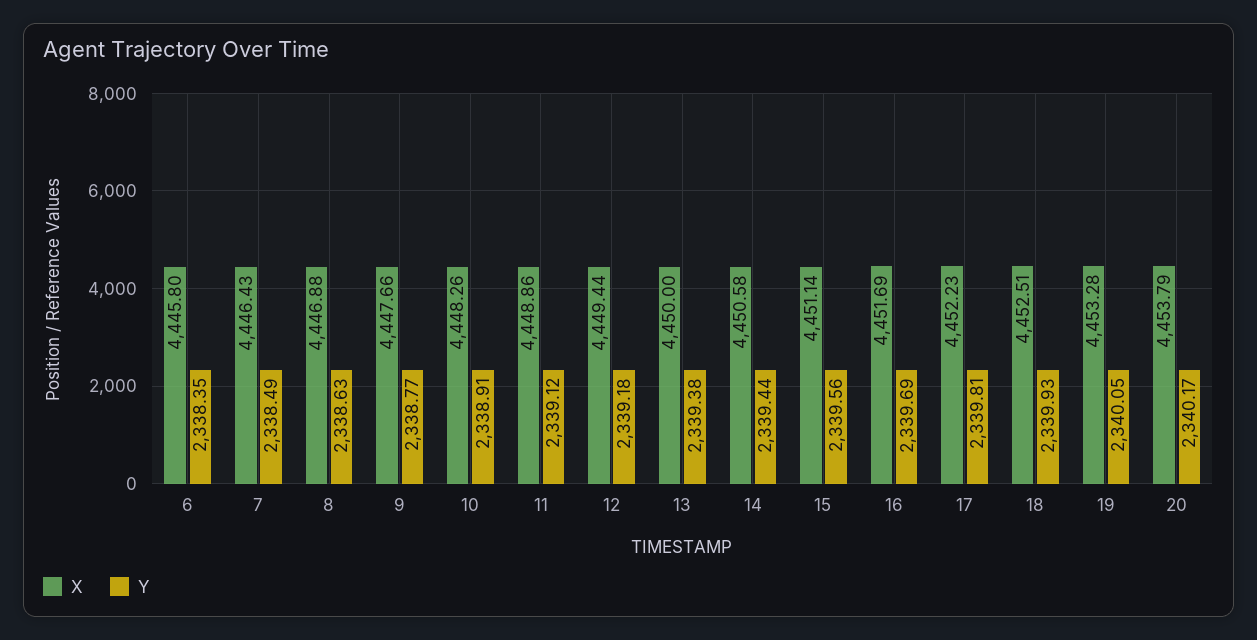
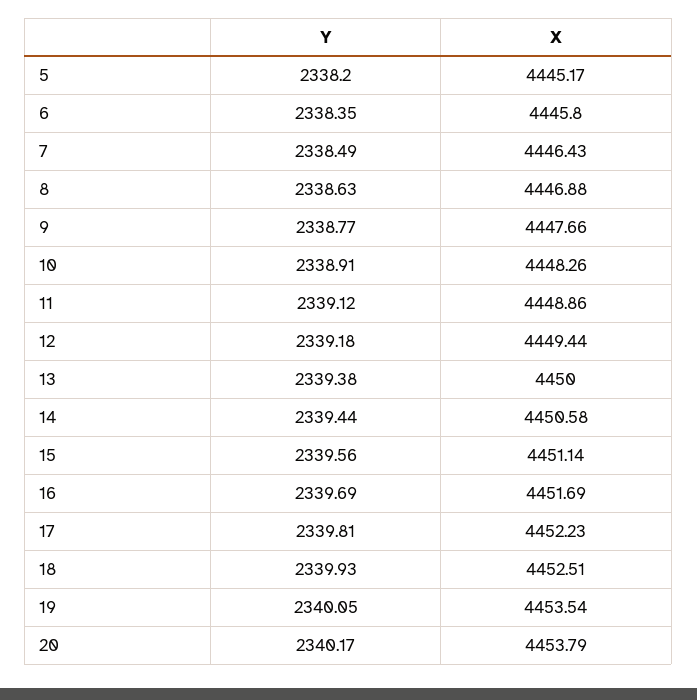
  {
    "X": {
      "6": 4445.8,
      "7": 4446.43,
      "8": 4446.88,
      "9": 4447.66,
      "10": 4448.26,
      "11": 4448.86,
      "12": 4449.44,
      "13": 4450,
      "14": 4450.58,
      "15": 4451.14,
      "16": 4451.69,
      "17": 4452.23,
      "18": 4452.51,
-     "19": 4453.28,
+     "19": 4453.54,
-     "20": 4453.79
+     "20": 4453.79,
+     "5": 4445.17
    },
    "Y": {
      "6": 2338.35,
      "7": 2338.49,
      "8": 2338.63,
      "9": 2338.77,
      "10": 2338.91,
      "11": 2339.12,
      "12": 2339.18,
      "13": 2339.38,
      "14": 2339.44,
      "15": 2339.56,
      "16": 2339.69,
      "17": 2339.81,
      "18": 2339.93,
      "19": 2340.05,
-     "20": 2340.17
+     "20": 2340.17,
+     "5": 2338.2
    }
  }

